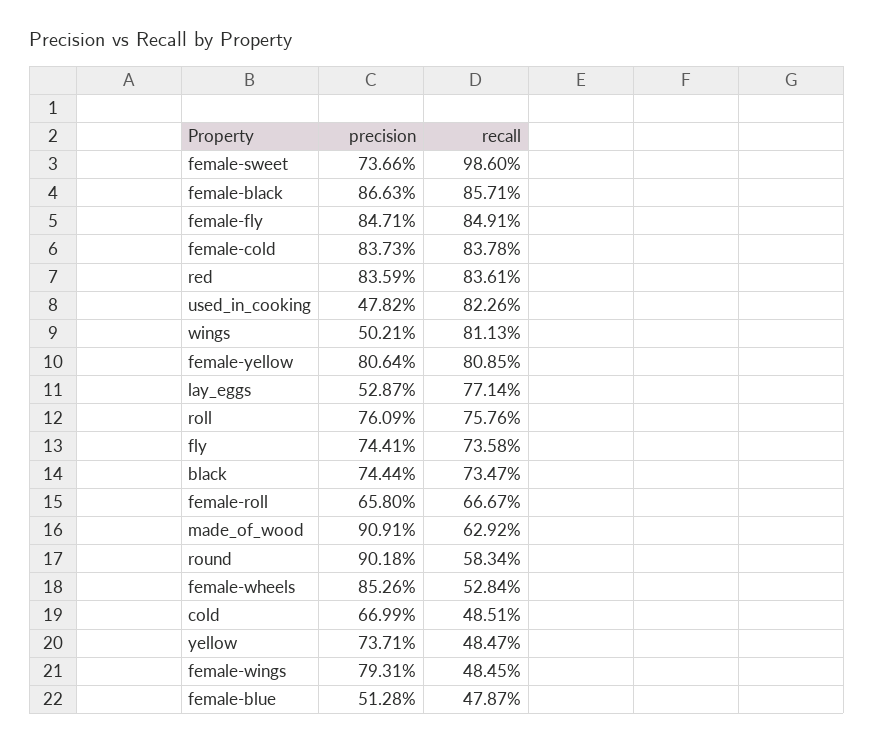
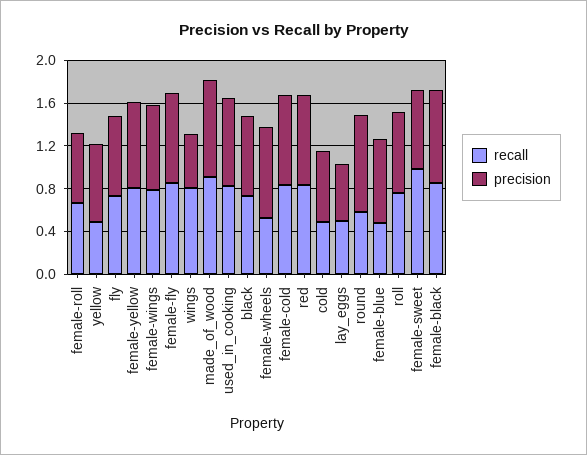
  {
    "precision": {
      "female-sweet": 0.7366,
      "female-black": 0.8663,
      "female-fly": 0.8471,
      "female-cold": 0.8373,
      "red": 0.8359,
-     "used_in_cooking": 0.4782,
+     "used_in_cooking": 0.8,
      "wings": 0.5021,
      "female-yellow": 0.8064,
      "lay_eggs": 0.5287,
      "roll": 0.7609,
      "fly": 0.7441,
      "black": 0.7444,
      "female-roll": 0.658,
      "made_of_wood": 0.9091,
      "round": 0.9018,
      "female-wheels": 0.8526,
      "cold": 0.6699,
      "yellow": 0.7371,
      "female-wings": 0.7931,
-     "female-blue": 0.5128
+     "female-blue": 0.8
    },
    "recall": {
      "female-sweet": 0.986,
      "female-black": 0.8571,
      "female-fly": 0.8491,
      "female-cold": 0.8378,
      "red": 0.8361,
      "used_in_cooking": 0.8226,
      "wings": 0.8113,
      "female-yellow": 0.8085,
-     "lay_eggs": 0.7714,
+     "lay_eggs": 0.5,
      "roll": 0.7576,
      "fly": 0.7358,
      "black": 0.7347,
      "female-roll": 0.6667,
-     "made_of_wood": 0.6292,
+     "made_of_wood": 0.9,
      "round": 0.5834,
      "female-wheels": 0.5284,
      "cold": 0.4851,
      "yellow": 0.4847,
-     "female-wings": 0.4845,
+     "female-wings": 0.8,
      "female-blue": 0.4787
    }
  }

